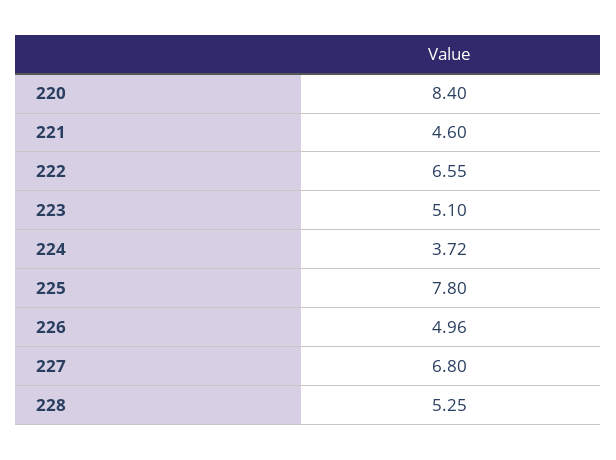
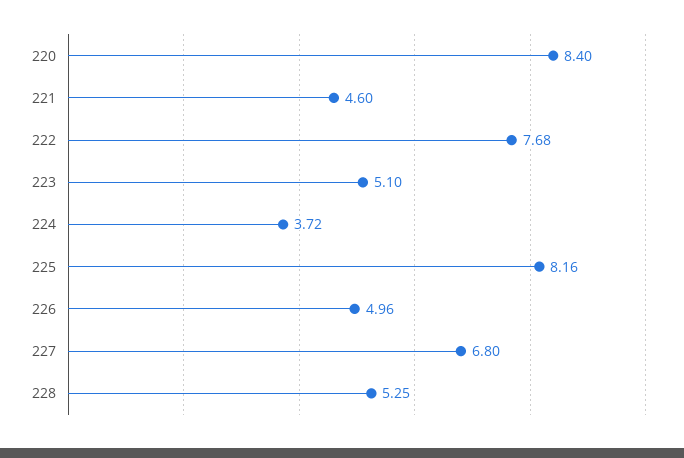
  {
    "220": 8.4,
    "221": 4.6,
-   "222": 6.55,
+   "222": 7.68,
    "223": 5.1,
    "224": 3.72,
-   "225": 7.8,
+   "225": 8.16,
    "226": 4.96,
    "227": 6.8,
    "228": 5.25
  }

